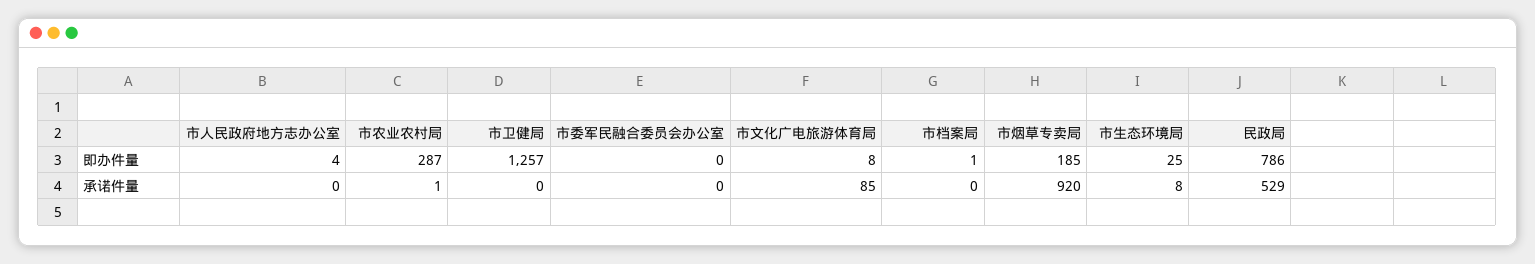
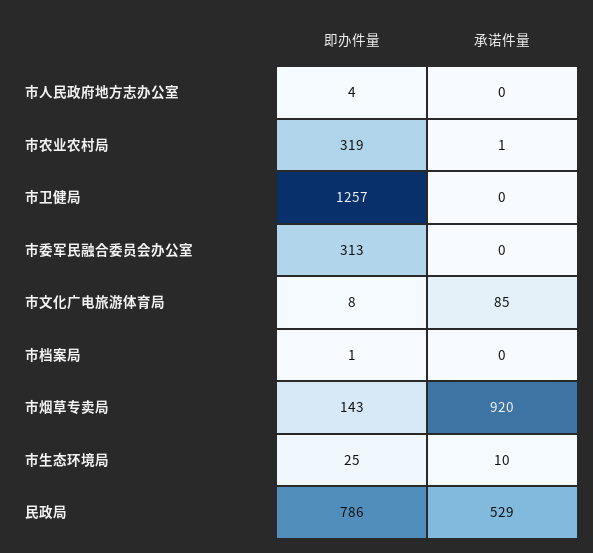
  {
    "市人民政府地方志办公室": {
      "即办件量": 4,
      "承诺件量": 0
    },
    "市农业农村局": {
-     "即办件量": 287,
+     "即办件量": 319,
      "承诺件量": 1
    },
    "市卫健局": {
      "即办件量": 1257,
      "承诺件量": 0
    },
    "市委军民融合委员会办公室": {
-     "即办件量": 0,
+     "即办件量": 313,
      "承诺件量": 0
    },
    "市文化广电旅游体育局": {
      "即办件量": 8,
      "承诺件量": 85
    },
    "市档案局": {
      "即办件量": 1,
      "承诺件量": 0
    },
    "市烟草专卖局": {
-     "即办件量": 185,
+     "即办件量": 143,
      "承诺件量": 920
    },
    "市生态环境局": {
      "即办件量": 25,
-     "承诺件量": 8
+     "承诺件量": 10
    },
    "民政局": {
      "即办件量": 786,
      "承诺件量": 529
    }
  }

